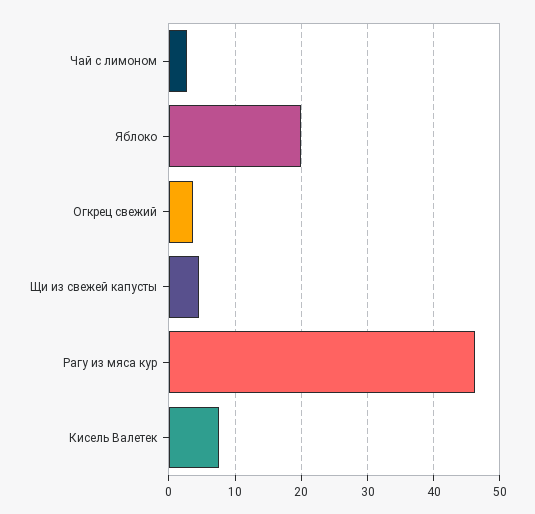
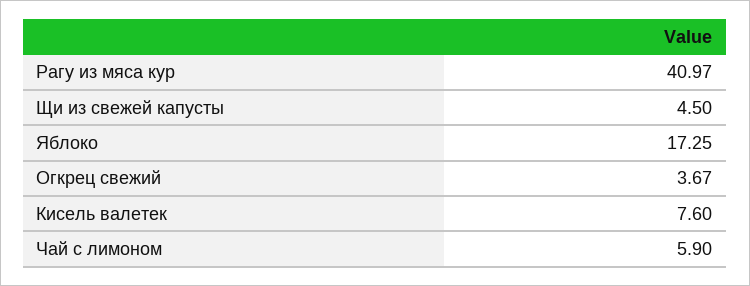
  {
-   "Чай с лимоном": 3,
+   "Чай с лимоном": 5.9,
-   "Яблоко": 20,
+   "Яблоко": 17.25,
    "Огкрец свежий": 3.67,
    "Щи из свежей капусты": 4.5,
-   "Рагу из мяса кур": 46,
+   "Рагу из мяса кур": 40.97,
    "Кисель Валетек": 7.6
  }

